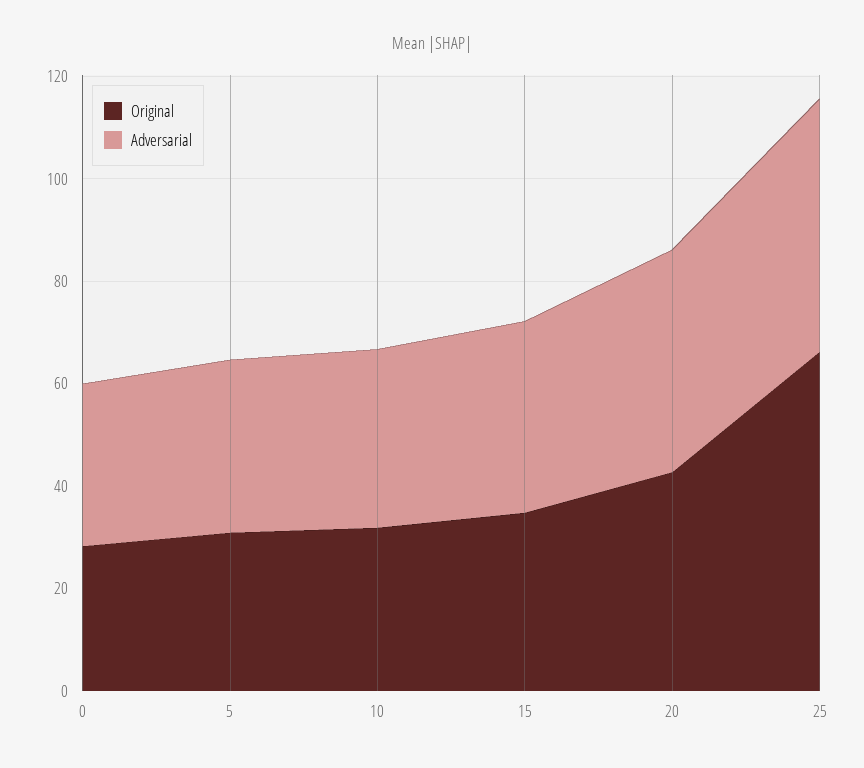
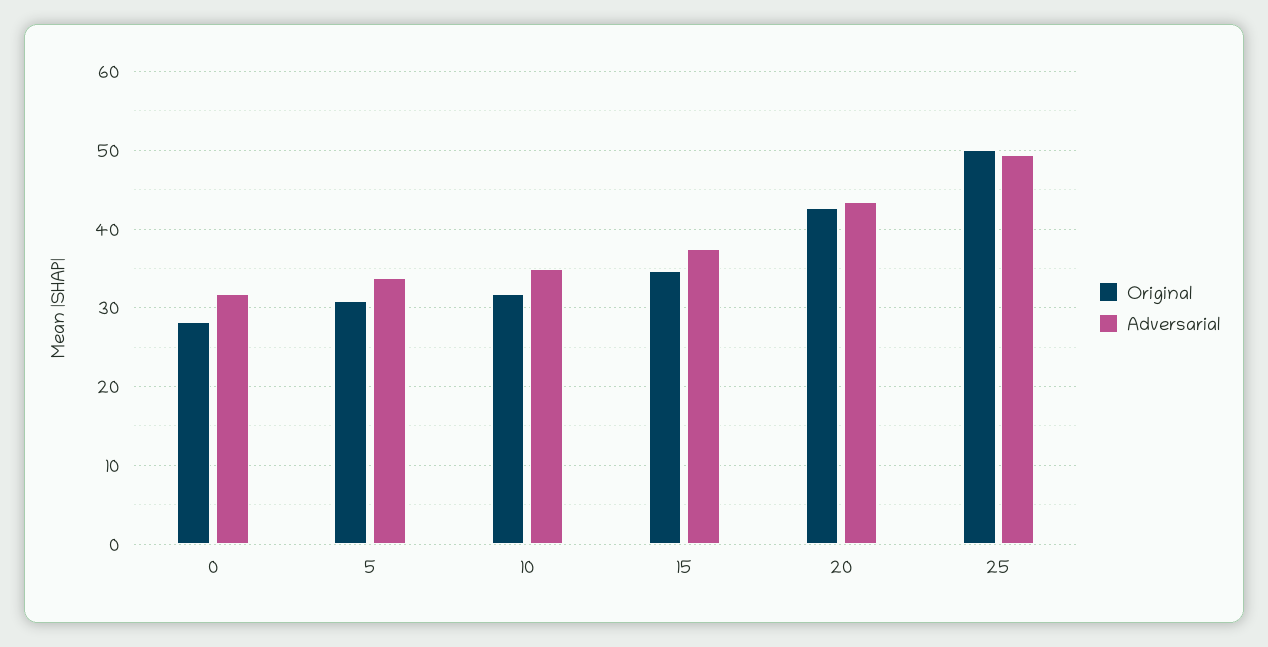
  {
    "Original": {
      "0": 28,
      "5": 31,
      "10": 32,
      "15": 35,
      "20": 43,
-     "25": 65
+     "25": 50
    },
    "Adversarial": {
      "0": 32,
      "5": 34,
      "10": 35,
      "15": 37,
      "20": 43,
      "25": 49
    }
  }

